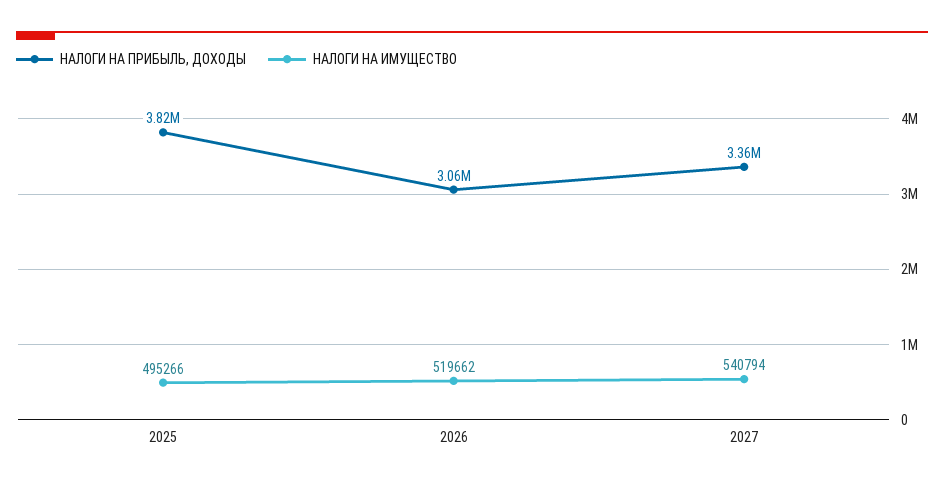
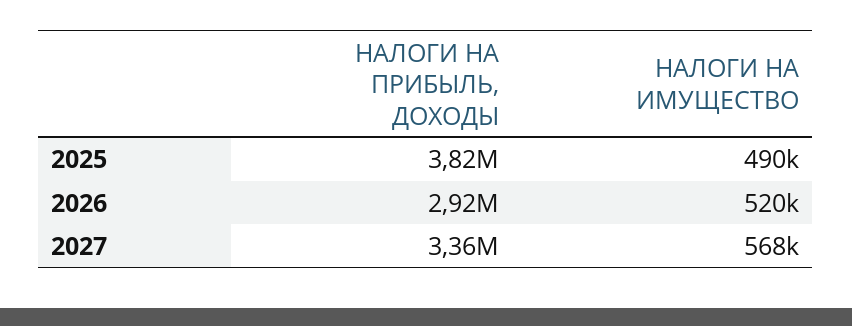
  {
    "НАЛОГИ НА ПРИБЫЛЬ, ДОХОДЫ": {
      "2025": 3820000,
-     "2026": 3060000,
+     "2026": 2920000,
      "2027": 3360000
    },
    "НАЛОГИ НА ИМУЩЕСТВО": {
-     "2025": 495266,
+     "2025": 490000,
      "2026": 519662,
-     "2027": 540794
+     "2027": 568000
    }
  }

